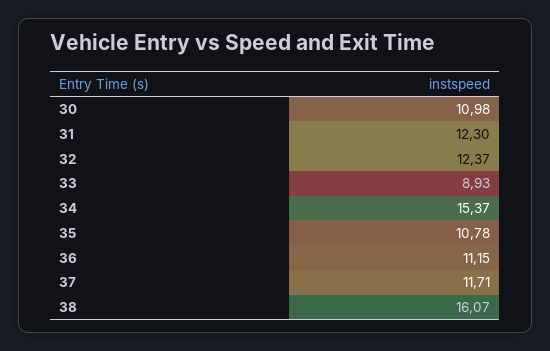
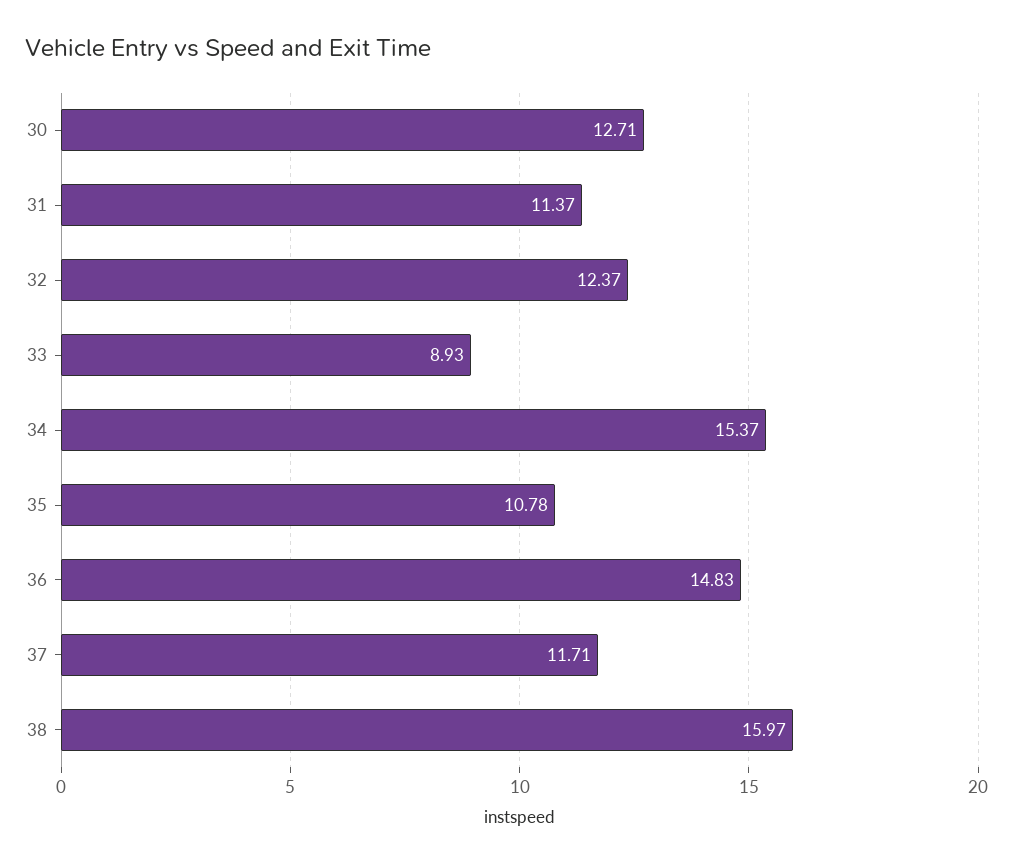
  {
-   "30": 10.98,
+   "30": 12.71,
-   "31": 12.3,
+   "31": 11.37,
    "32": 12.37,
    "33": 8.93,
    "34": 15.37,
    "35": 10.78,
-   "36": 11.15,
+   "36": 14.83,
    "37": 11.71,
-   "38": 16.07
+   "38": 15.97
  }

